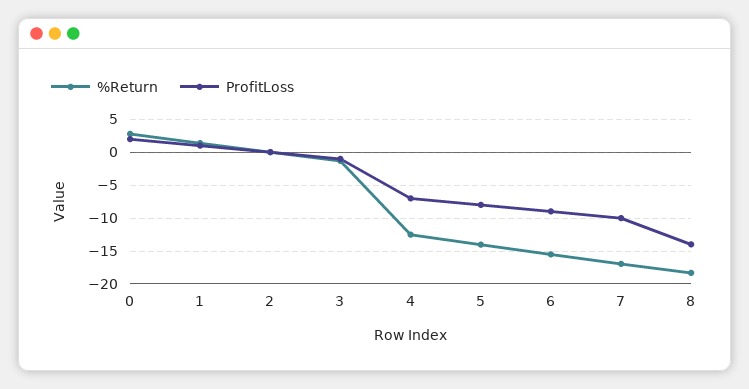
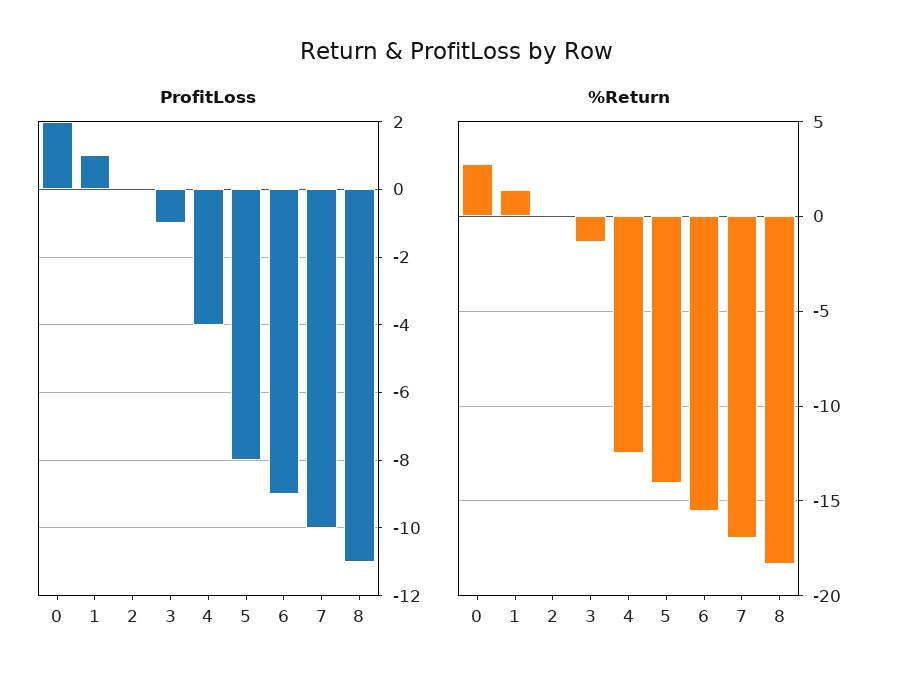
  {
    "%Return": {
      "0": 3,
      "1": 1.5,
      "2": 0,
      "3": -1.5,
      "4": -12.5,
      "5": -14,
      "6": -15.5,
      "7": -17,
      "8": -18.5
    },
    "ProfitLoss": {
      "0": 2,
      "1": 1,
      "2": 0,
      "3": -1,
-     "4": -7,
+     "4": -4,
      "5": -8,
      "6": -9,
      "7": -10,
-     "8": -14
+     "8": -11
    }
  }

